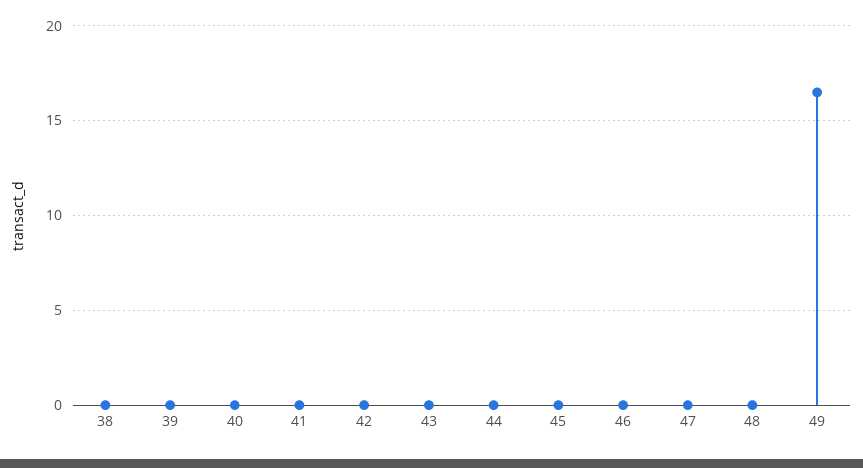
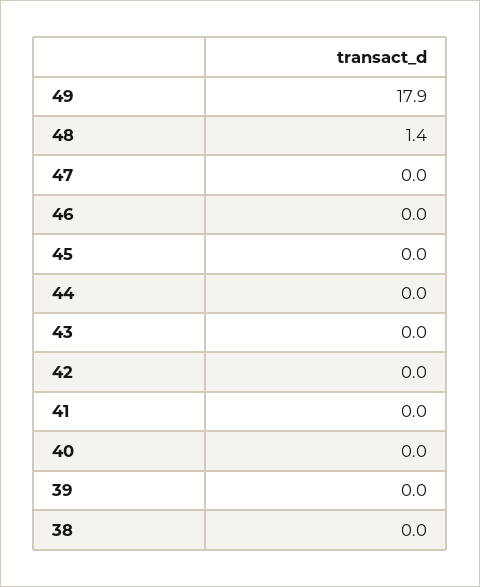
  {
    "38": 0,
    "39": 0,
    "40": 0,
    "41": 0,
    "42": 0,
    "43": 0,
    "44": 0,
    "45": 0,
    "46": 0,
    "47": 0,
-   "48": 0,
+   "48": 1.4,
-   "49": 16.5
+   "49": 17.9
  }

